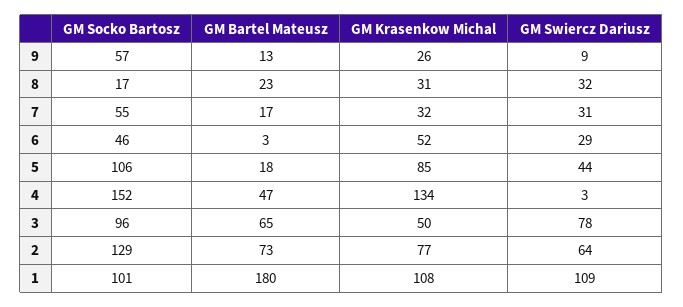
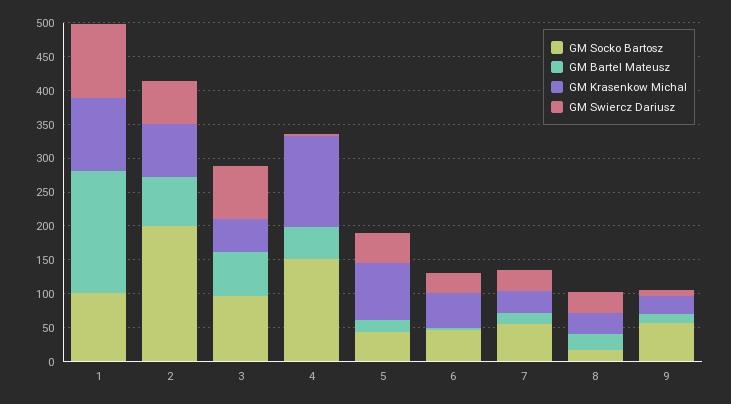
  {
    "GM Socko Bartosz": {
      "9": 57,
      "8": 17,
      "7": 55,
      "6": 46,
-     "5": 106,
+     "5": 50,
      "4": 152,
      "3": 96,
-     "2": 129,
+     "2": 200,
      "1": 101
    },
    "GM Bartel Mateusz": {
      "9": 13,
      "8": 23,
      "7": 17,
      "6": 3,
      "5": 18,
      "4": 47,
      "3": 65,
      "2": 73,
      "1": 180
    },
    "GM Krasenkow Michal": {
      "9": 26,
      "8": 31,
      "7": 32,
      "6": 52,
      "5": 85,
      "4": 134,
      "3": 50,
      "2": 77,
      "1": 108
    },
    "GM Swiercz Dariusz": {
      "9": 9,
      "8": 32,
      "7": 31,
      "6": 29,
      "5": 44,
      "4": 3,
      "3": 78,
      "2": 64,
      "1": 109
    }
  }

